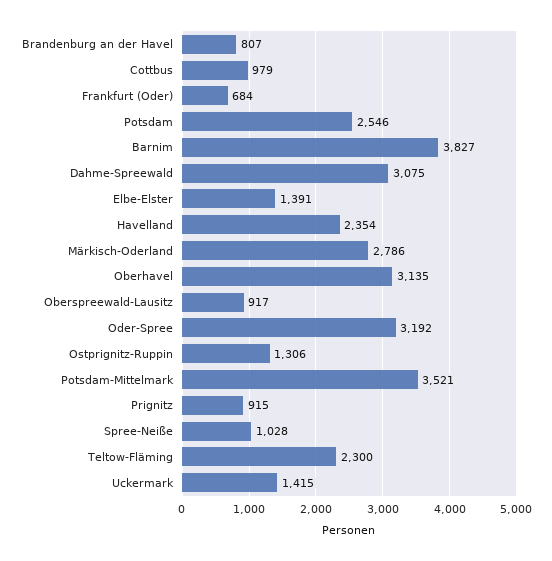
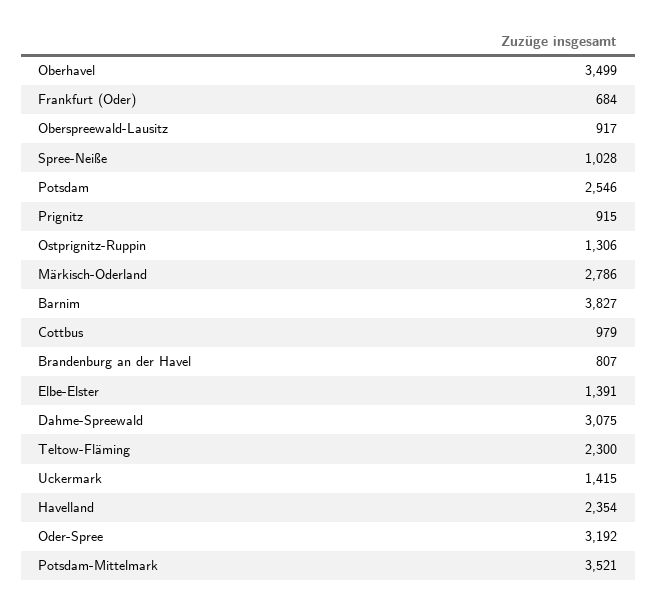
  {
    "Brandenburg an der Havel": 807,
    "Cottbus": 979,
    "Frankfurt (Oder)": 684,
    "Potsdam": 2546,
    "Barnim": 3827,
    "Dahme-Spreewald": 3075,
    "Elbe-Elster": 1391,
    "Havelland": 2354,
    "Märkisch-Oderland": 2786,
-   "Oberhavel": 3135,
+   "Oberhavel": 3499,
    "Oberspreewald-Lausitz": 917,
    "Oder-Spree": 3192,
    "Ostprignitz-Ruppin": 1306,
    "Potsdam-Mittelmark": 3521,
    "Prignitz": 915,
    "Spree-Neiße": 1028,
    "Teltow-Fläming": 2300,
    "Uckermark": 1415
  }

